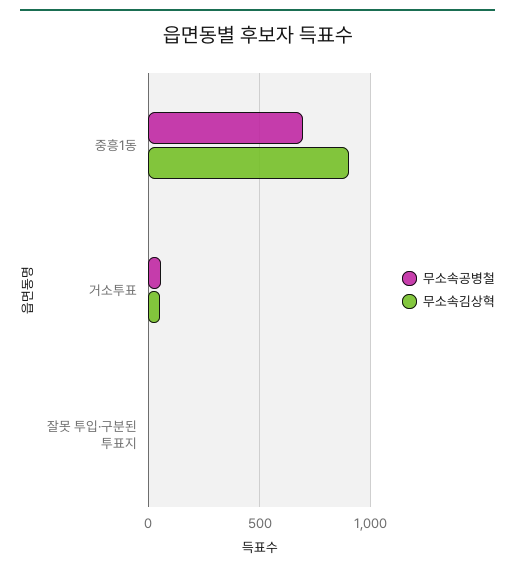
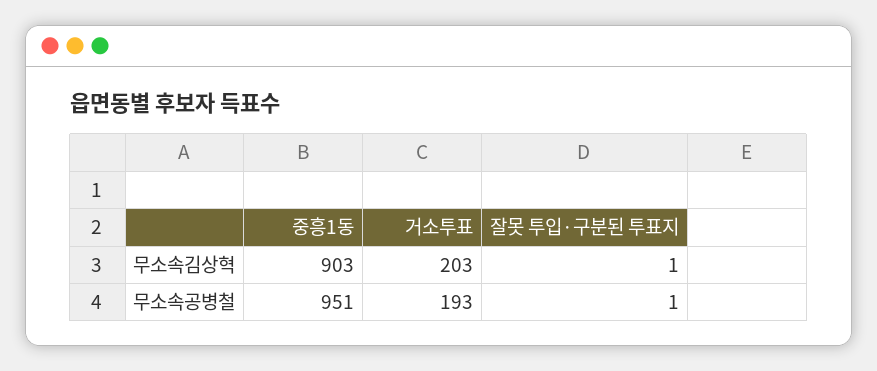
  {
    "무소속공병철": {
-     "중흥1동": 700,
+     "중흥1동": 951,
-     "거소투표": 50,
+     "거소투표": 193,
      "잘못 투입·구분된 투표지": 1
    },
    "무소속김상혁": {
      "중흥1동": 903,
-     "거소투표": 50,
+     "거소투표": 203,
      "잘못 투입·구분된 투표지": 1
    }
  }

